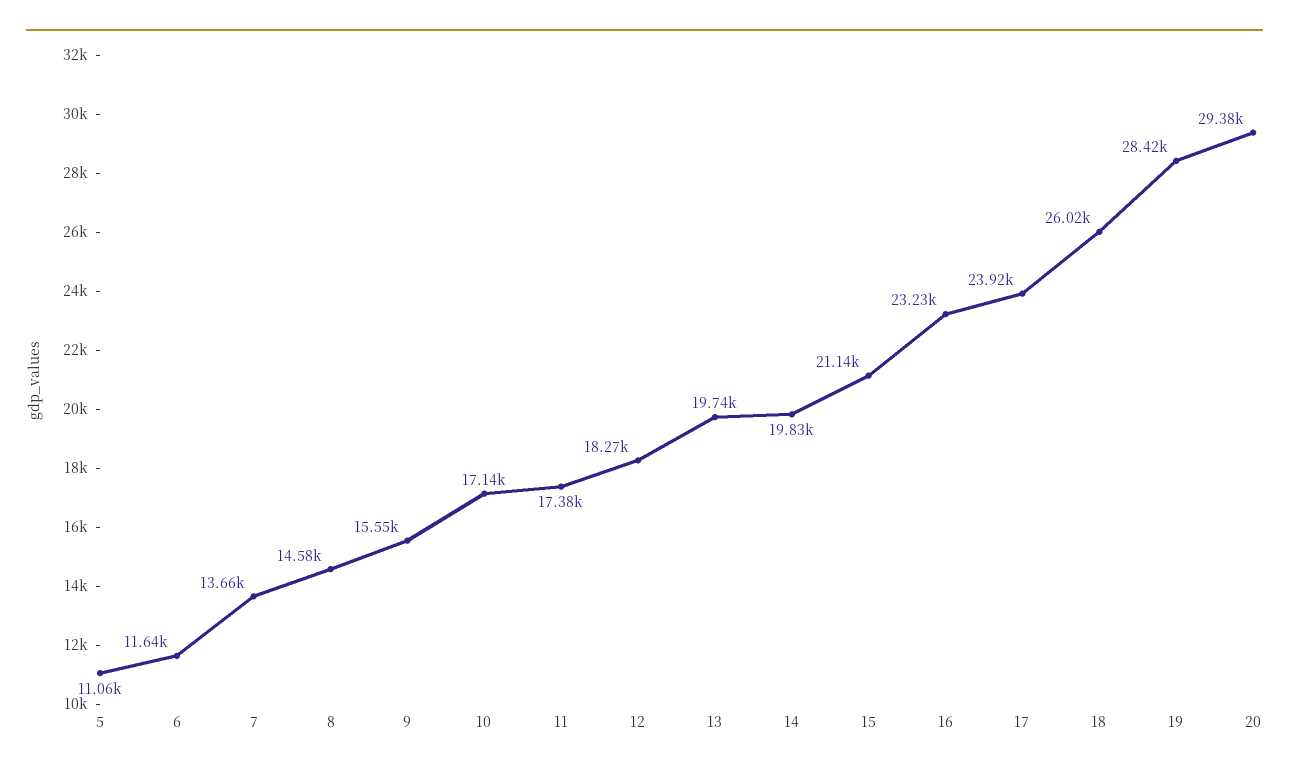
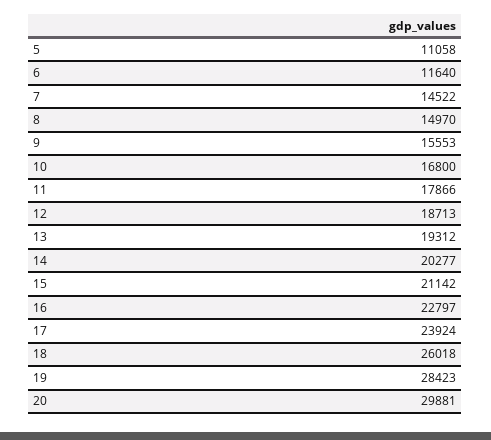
  {
    "5": 11058,
    "6": 11640,
-   "7": 13660,
+   "7": 14522,
-   "8": 14580,
+   "8": 14970,
    "9": 15553,
-   "10": 17140,
+   "10": 16800,
-   "11": 17380,
+   "11": 17866,
-   "12": 18270,
+   "12": 18713,
-   "13": 19740,
+   "13": 19312,
-   "14": 19830,
+   "14": 20277,
    "15": 21142,
-   "16": 23230,
+   "16": 22797,
    "17": 23924,
    "18": 26018,
    "19": 28423,
-   "20": 29380
+   "20": 29881
  }

